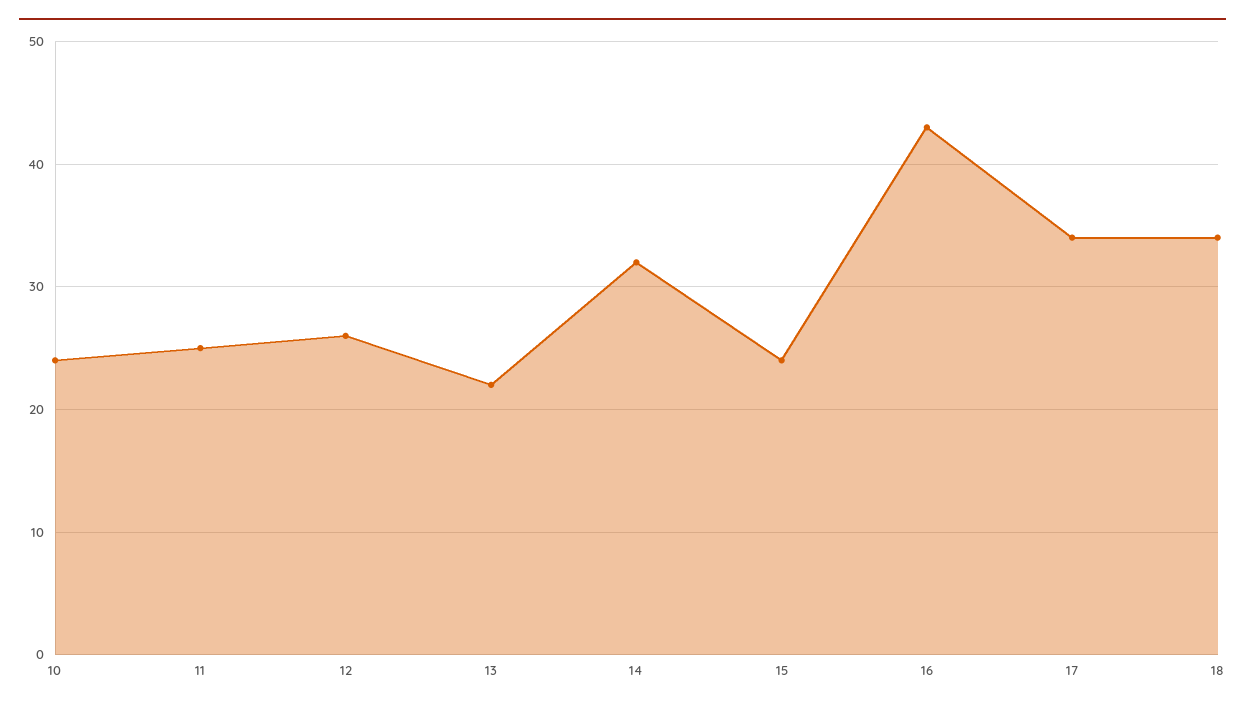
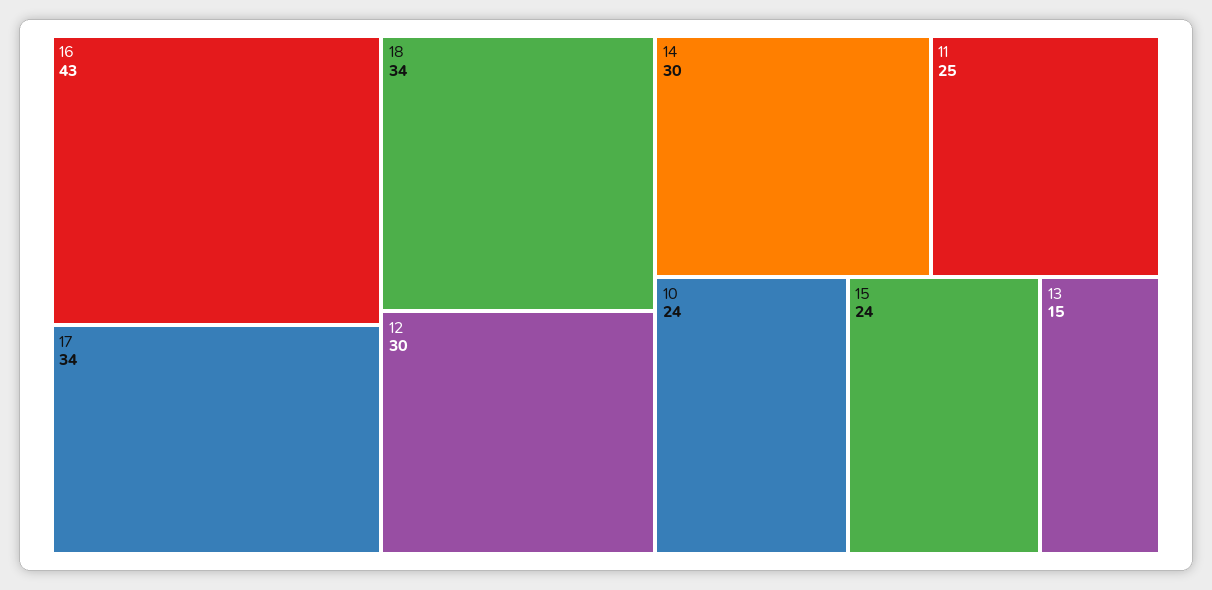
  {
    "10": 24,
    "11": 25,
-   "12": 26,
+   "12": 30,
-   "13": 22,
+   "13": 15,
-   "14": 32,
+   "14": 30,
    "15": 24,
    "16": 43,
    "17": 34,
    "18": 34
  }

